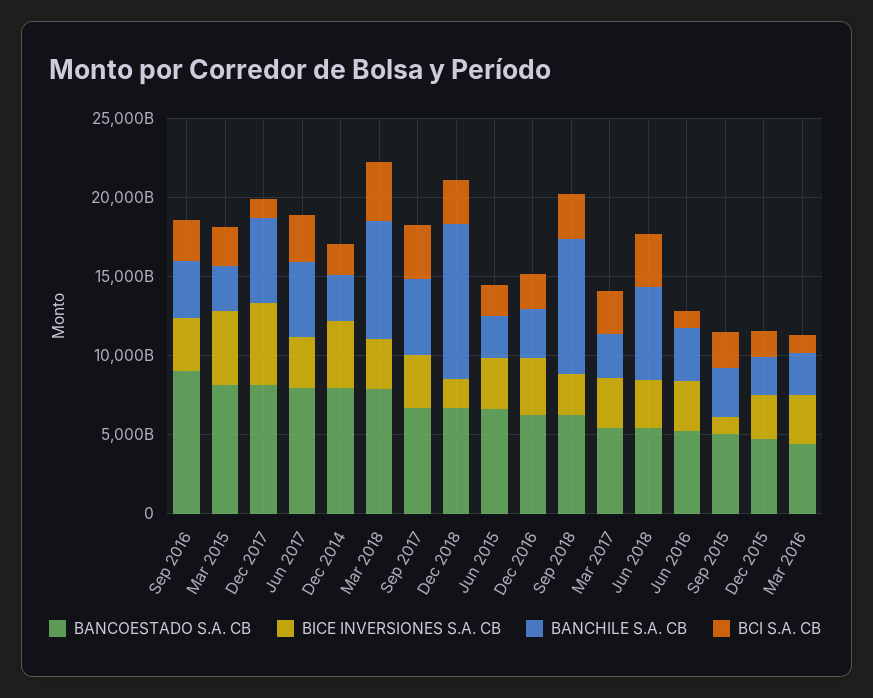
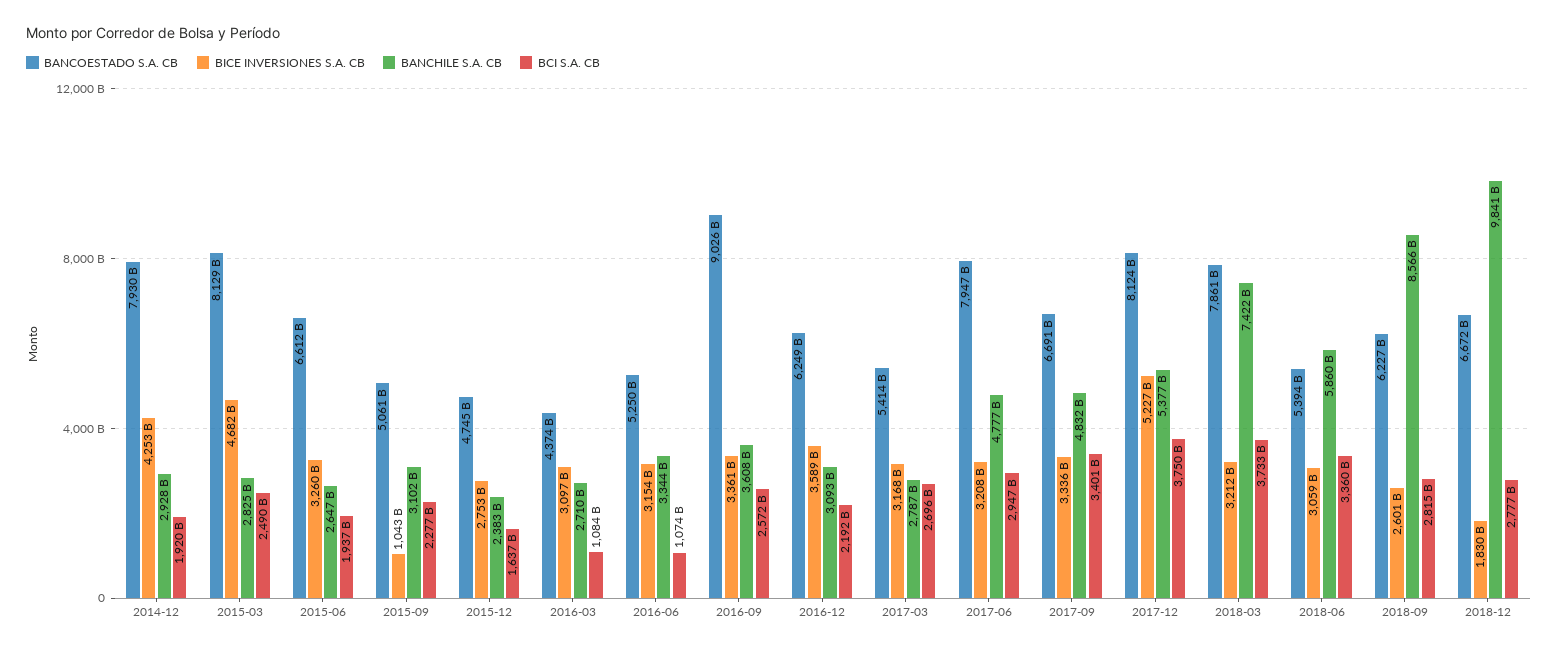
  {
    "BANCOESTADO S.A. CB": {
      "Sep 2016": 9026000000000,
      "Mar 2015": 8129000000000,
      "Dec 2017": 8124000000000,
      "Jun 2017": 7947000000000,
      "Dec 2014": 7930000000000,
      "Mar 2018": 7861000000000,
      "Sep 2017": 6691000000000,
      "Dec 2018": 6672000000000,
      "Jun 2015": 6612000000000,
      "Dec 2016": 6249000000000,
      "Sep 2018": 6227000000000,
      "Mar 2017": 5414000000000,
      "Jun 2018": 5394000000000,
      "Jun 2016": 5250000000000,
      "Sep 2015": 5061000000000,
      "Dec 2015": 4745000000000,
      "Mar 2016": 4374000000000
    },
    "BICE INVERSIONES S.A. CB": {
      "Sep 2016": 3361000000000,
      "Mar 2015": 4682000000000,
      "Dec 2017": 5227000000000,
      "Jun 2017": 3208000000000,
      "Dec 2014": 4253000000000,
      "Mar 2018": 3212000000000,
      "Sep 2017": 3336000000000,
      "Dec 2018": 1830000000000,
      "Jun 2015": 3260000000000,
      "Dec 2016": 3589000000000,
      "Sep 2018": 2601000000000,
      "Mar 2017": 3168000000000,
      "Jun 2018": 3059000000000,
      "Jun 2016": 3154000000000,
      "Sep 2015": 1043000000000,
      "Dec 2015": 2753000000000,
      "Mar 2016": 3097000000000
    },
    "BANCHILE S.A. CB": {
      "Sep 2016": 3608000000000,
      "Mar 2015": 2825000000000,
      "Dec 2017": 5377000000000,
      "Jun 2017": 4777000000000,
      "Dec 2014": 2928000000000,
      "Mar 2018": 7422000000000,
      "Sep 2017": 4832000000000,
      "Dec 2018": 9841000000000,
      "Jun 2015": 2647000000000,
      "Dec 2016": 3093000000000,
      "Sep 2018": 8566000000000,
      "Mar 2017": 2787000000000,
      "Jun 2018": 5860000000000,
      "Jun 2016": 3344000000000,
      "Sep 2015": 3102000000000,
      "Dec 2015": 2383000000000,
      "Mar 2016": 2710000000000
    },
    "BCI S.A. CB": {
      "Sep 2016": 2572000000000,
      "Mar 2015": 2490000000000,
-     "Dec 2017": 1000000000000,
+     "Dec 2017": 3750000000000,
      "Jun 2017": 2947000000000,
      "Dec 2014": 1920000000000,
      "Mar 2018": 3733000000000,
      "Sep 2017": 3401000000000,
      "Dec 2018": 2777000000000,
      "Jun 2015": 1937000000000,
      "Dec 2016": 2192000000000,
      "Sep 2018": 2815000000000,
      "Mar 2017": 2696000000000,
      "Jun 2018": 3360000000000,
      "Jun 2016": 1074000000000,
      "Sep 2015": 2277000000000,
      "Dec 2015": 1637000000000,
      "Mar 2016": 1084000000000
    }
  }

